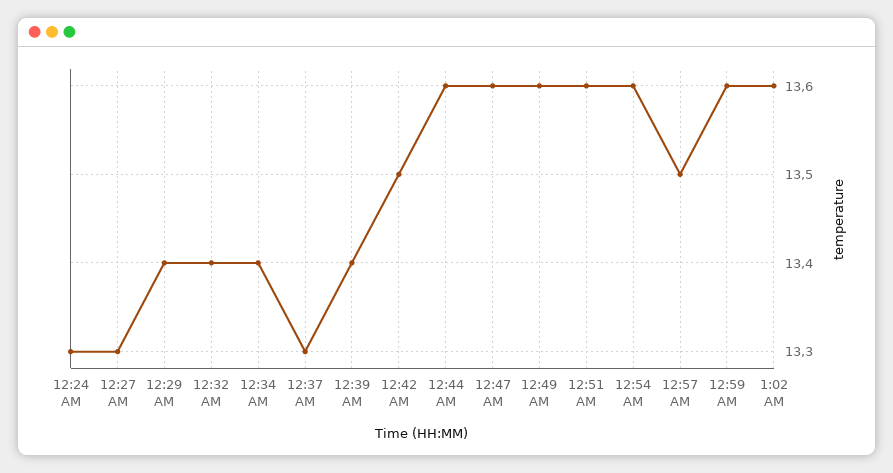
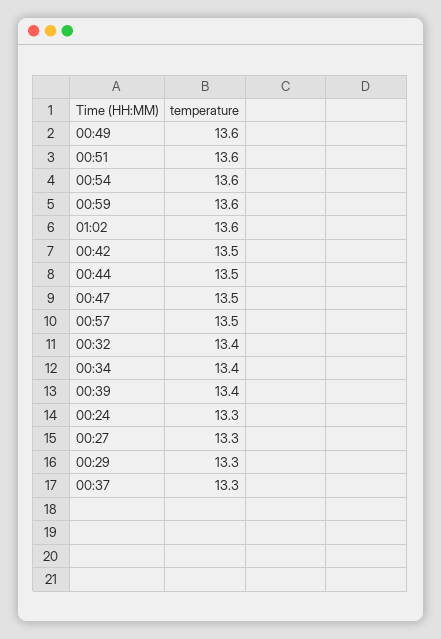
  {
    "12:24 AM": 13.3,
    "12:27 AM": 13.3,
-   "12:29 AM": 13.4,
+   "12:29 AM": 13.3,
    "12:32 AM": 13.4,
    "12:34 AM": 13.4,
    "12:37 AM": 13.3,
    "12:39 AM": 13.4,
    "12:42 AM": 13.5,
-   "12:44 AM": 13.6,
+   "12:44 AM": 13.5,
-   "12:47 AM": 13.6,
+   "12:47 AM": 13.5,
    "12:49 AM": 13.6,
    "12:51 AM": 13.6,
    "12:54 AM": 13.6,
    "12:57 AM": 13.5,
    "12:59 AM": 13.6,
    "1:02 AM": 13.6
  }

